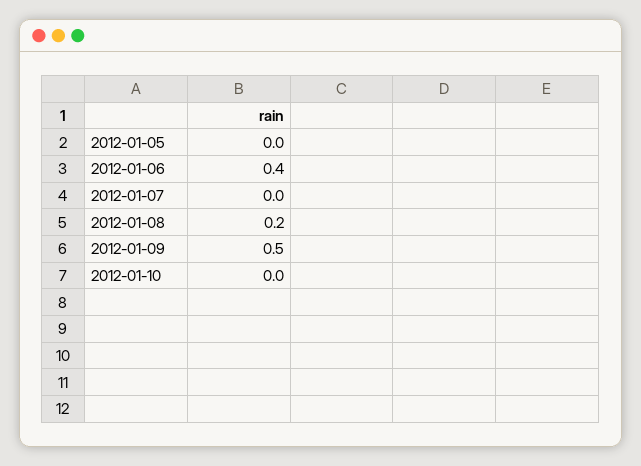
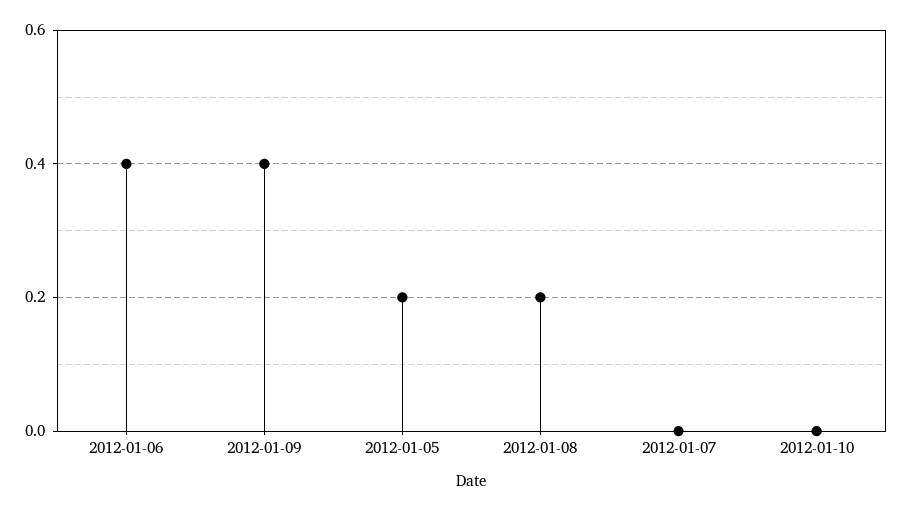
  {
-   "2012-01-05": 0,
+   "2012-01-05": 0.2,
    "2012-01-06": 0.4,
    "2012-01-07": 0,
    "2012-01-08": 0.2,
-   "2012-01-09": 0.5,
+   "2012-01-09": 0.4,
    "2012-01-10": 0
  }

